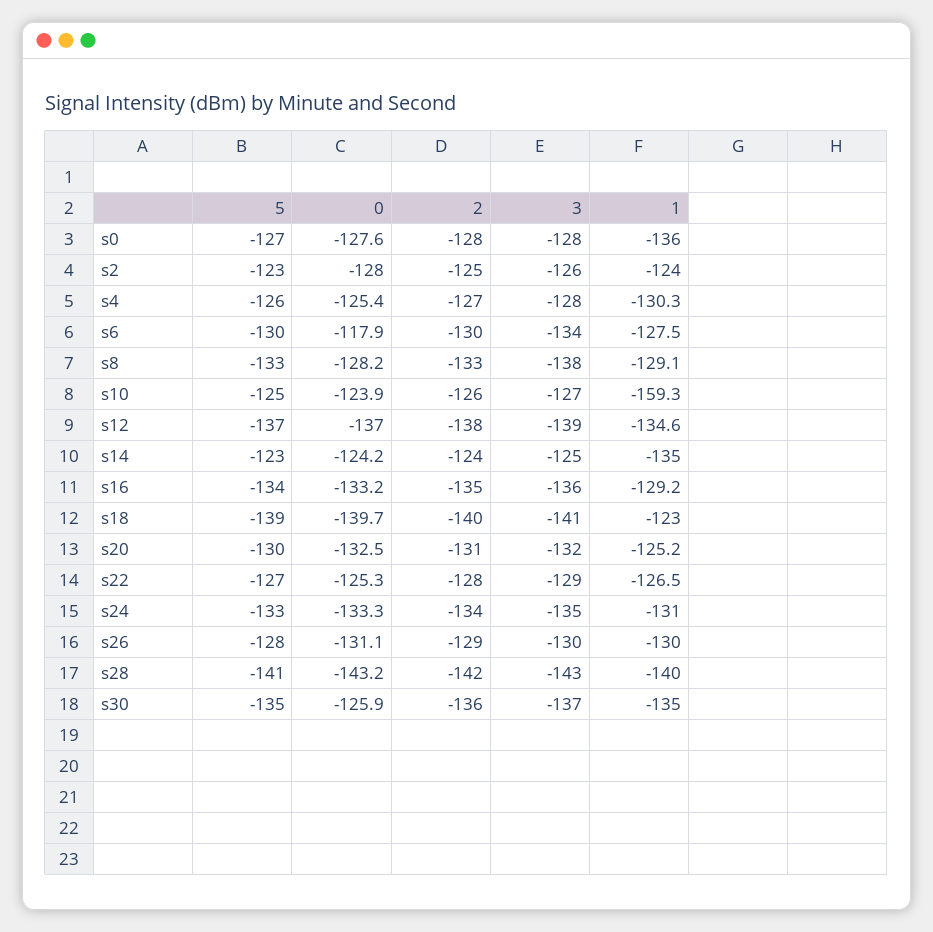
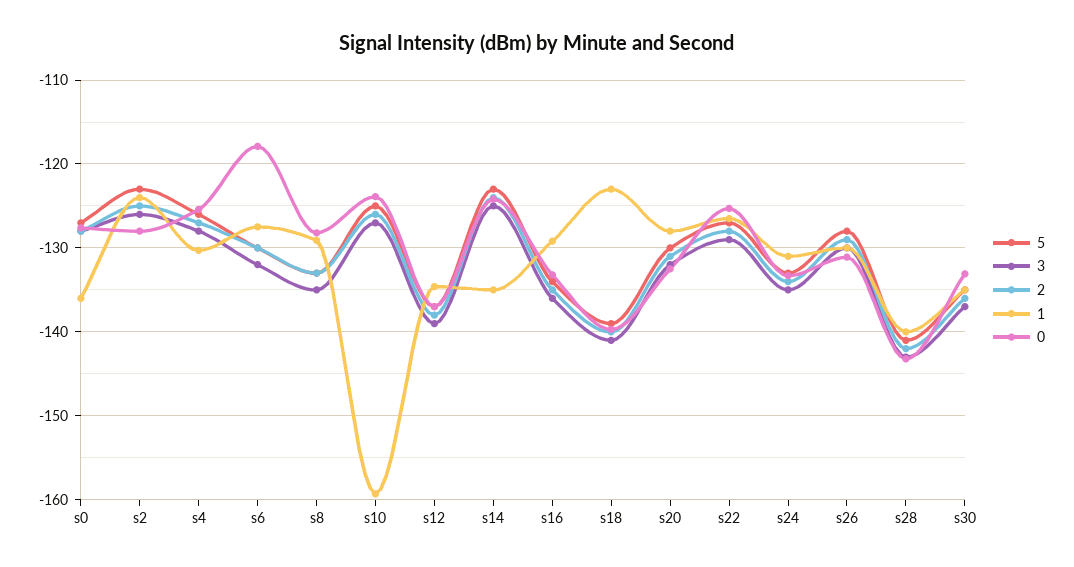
  {
    "5": {
      "s0": -127,
      "s2": -123,
      "s4": -126,
      "s6": -130,
      "s8": -133,
      "s10": -125,
      "s12": -137,
      "s14": -123,
      "s16": -134,
      "s18": -139,
      "s20": -130,
      "s22": -127,
      "s24": -133,
      "s26": -128,
      "s28": -141,
      "s30": -135
    },
    "0": {
      "s0": -127.6,
      "s2": -128,
      "s4": -125.4,
      "s6": -117.9,
      "s8": -128.2,
      "s10": -123.9,
      "s12": -137,
      "s14": -124.2,
      "s16": -133.2,
      "s18": -139.7,
      "s20": -132.5,
      "s22": -125.3,
      "s24": -133.3,
      "s26": -131.1,
      "s28": -143.2,
-     "s30": -125.9
+     "s30": -133
    },
    "2": {
      "s0": -128,
      "s2": -125,
      "s4": -127,
      "s6": -130,
      "s8": -133,
      "s10": -126,
      "s12": -138,
      "s14": -124,
      "s16": -135,
      "s18": -140,
      "s20": -131,
      "s22": -128,
      "s24": -134,
      "s26": -129,
      "s28": -142,
      "s30": -136
    },
    "3": {
      "s0": -128,
      "s2": -126,
      "s4": -128,
-     "s6": -134,
+     "s6": -132,
-     "s8": -138,
+     "s8": -135,
      "s10": -127,
      "s12": -139,
      "s14": -125,
      "s16": -136,
      "s18": -141,
      "s20": -132,
      "s22": -129,
      "s24": -135,
      "s26": -130,
      "s28": -143,
      "s30": -137
    },
    "1": {
      "s0": -136,
      "s2": -124,
      "s4": -130.3,
      "s6": -127.5,
      "s8": -129.1,
      "s10": -159.3,
      "s12": -134.6,
      "s14": -135,
      "s16": -129.2,
      "s18": -123,
-     "s20": -125.2,
+     "s20": -128,
      "s22": -126.5,
      "s24": -131,
      "s26": -130,
      "s28": -140,
      "s30": -135
    }
  }

